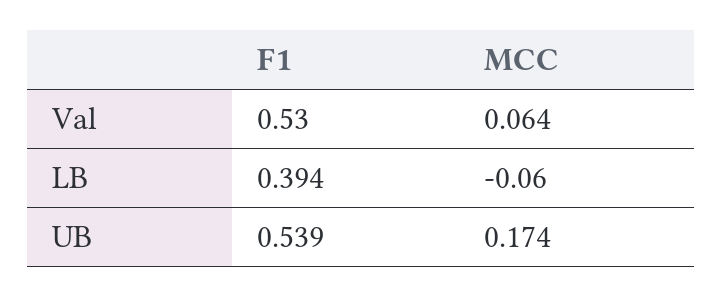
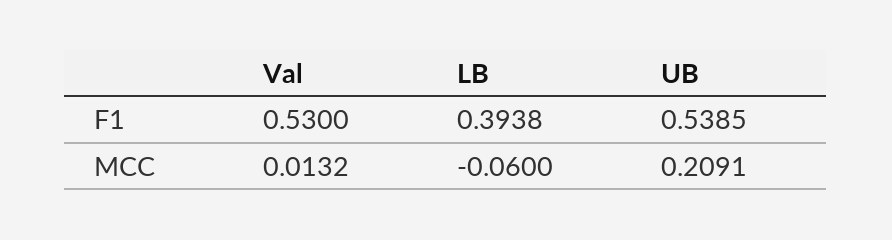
  {
    "F1": {
      "Val": 0.53,
      "LB": 0.3938,
      "UB": 0.5385
    },
    "MCC": {
-     "Val": 0.064,
+     "Val": 0.0132,
      "LB": -0.06,
-     "UB": 0.174
+     "UB": 0.2091
    }
  }

